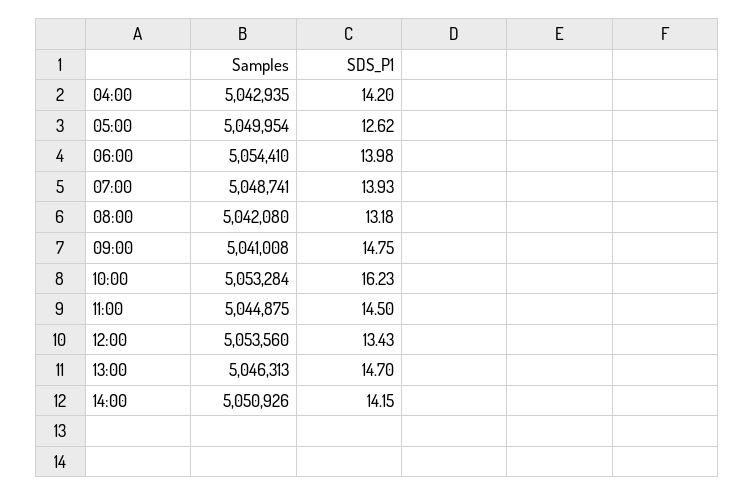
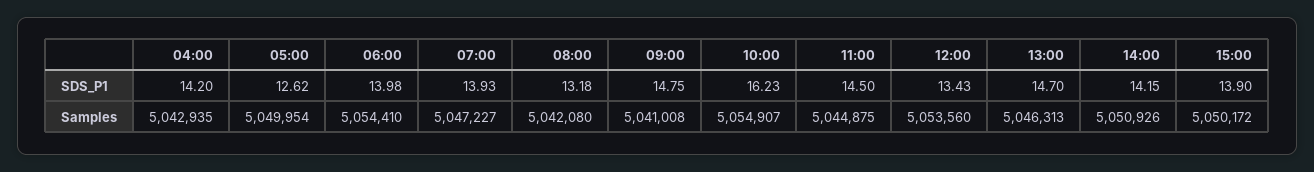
  {
    "Samples": {
      "04:00": 5042935,
      "05:00": 5049954,
      "06:00": 5054410,
-     "07:00": 5048741,
+     "07:00": 5047227,
      "08:00": 5042080,
      "09:00": 5041008,
-     "10:00": 5053284,
+     "10:00": 5054907,
      "11:00": 5044875,
      "12:00": 5053560,
      "13:00": 5046313,
-     "14:00": 5050926
+     "14:00": 5050926,
+     "15:00": 5050172
    },
    "SDS_P1": {
      "04:00": 14.2,
      "05:00": 12.62,
      "06:00": 13.98,
      "07:00": 13.93,
      "08:00": 13.18,
      "09:00": 14.75,
      "10:00": 16.23,
      "11:00": 14.5,
      "12:00": 13.43,
      "13:00": 14.7,
-     "14:00": 14.15
+     "14:00": 14.15,
+     "15:00": 13.9
    }
  }

